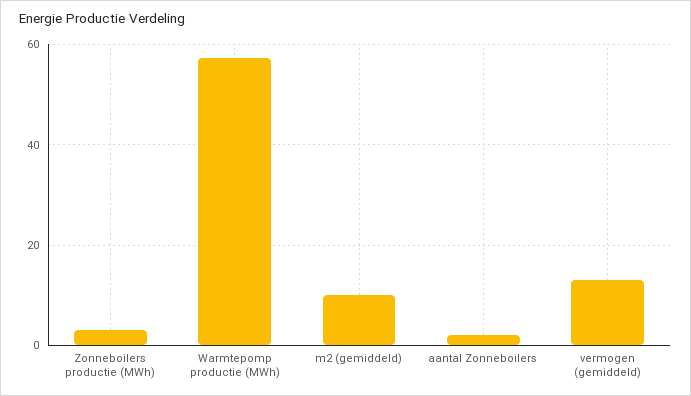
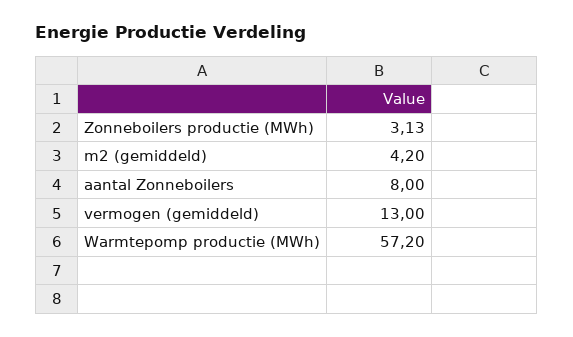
  {
    "Zonneboilers productie (MWh)": 3.13,
    "Warmtepomp productie (MWh)": 57.2,
-   "m2 (gemiddeld)": 10,
+   "m2 (gemiddeld)": 4.2,
-   "aantal Zonneboilers": 2,
+   "aantal Zonneboilers": 8,
    "vermogen (gemiddeld)": 13
  }

